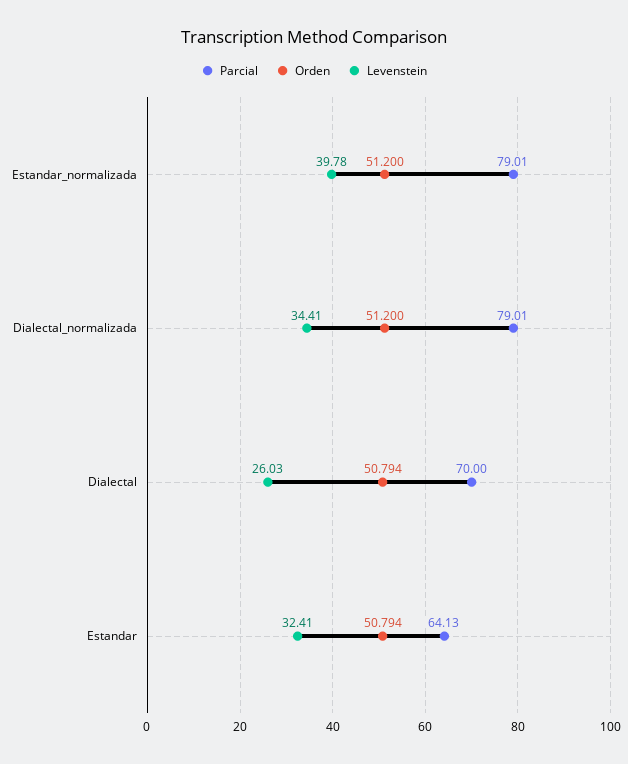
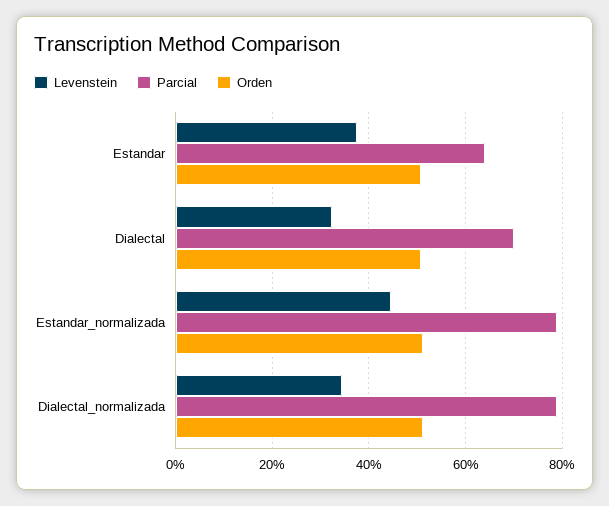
  {
    "Parcial": {
      "Estandar_normalizada": 79.01,
      "Dialectal_normalizada": 79.01,
      "Dialectal": 70,
      "Estandar": 64.13
    },
    "Orden": {
      "Estandar_normalizada": 51.2,
      "Dialectal_normalizada": 51.2,
      "Dialectal": 50.794,
      "Estandar": 50.794
    },
    "Levenstein": {
-     "Estandar_normalizada": 39.78,
+     "Estandar_normalizada": 44,
      "Dialectal_normalizada": 34.41,
-     "Dialectal": 26.03,
+     "Dialectal": 32,
-     "Estandar": 32.41
+     "Estandar": 38
    }
  }

